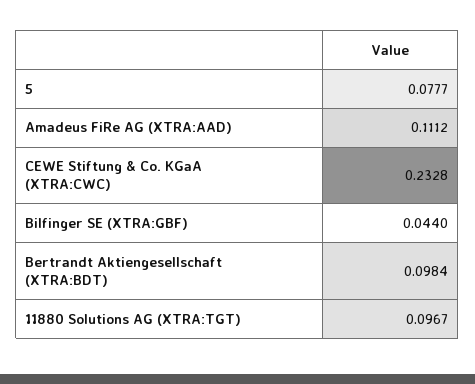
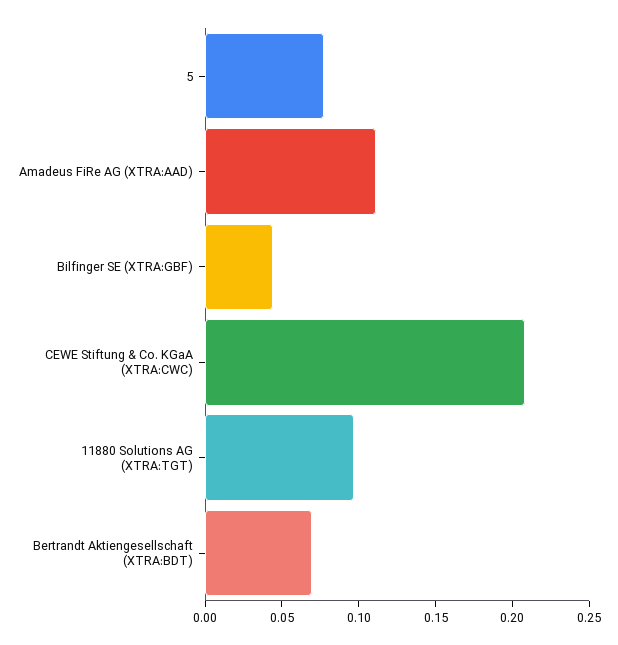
  {
    "5": 0.0777,
    "Amadeus FiRe AG (XTRA:AAD)": 0.1112,
-   "CEWE Stiftung & Co. KGaA (XTRA:CWC)": 0.2328,
+   "CEWE Stiftung & Co. KGaA (XTRA:CWC)": 0.21,
    "Bilfinger SE (XTRA:GBF)": 0.044,
-   "Bertrandt Aktiengesellschaft (XTRA:BDT)": 0.0984,
+   "Bertrandt Aktiengesellschaft (XTRA:BDT)": 0.07,
    "11880 Solutions AG (XTRA:TGT)": 0.0967
  }

